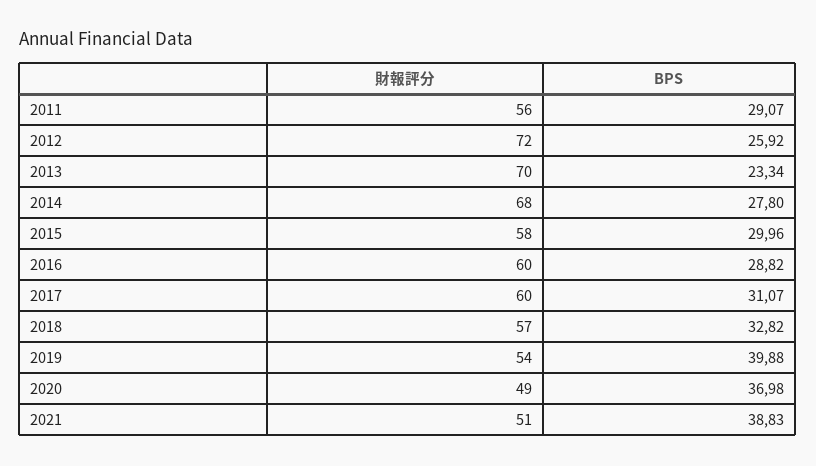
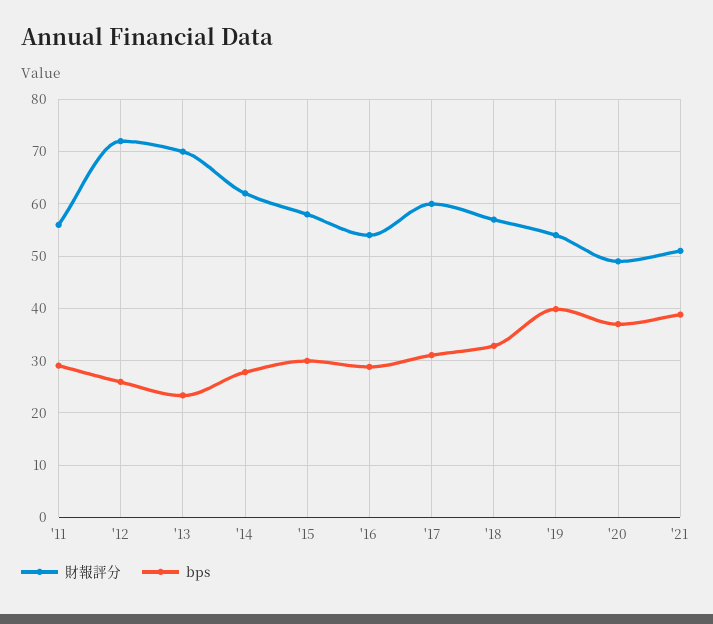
  {
    "財報評分": {
      "2011": 56,
      "2012": 72,
      "2013": 70,
-     "2014": 68,
+     "2014": 62,
      "2015": 58,
-     "2016": 60,
+     "2016": 54,
      "2017": 60,
      "2018": 57,
      "2019": 54,
      "2020": 49,
      "2021": 51
    },
    "BPS": {
      "2011": 29.07,
      "2012": 25.92,
      "2013": 23.34,
      "2014": 27.8,
      "2015": 29.96,
      "2016": 28.82,
      "2017": 31.07,
      "2018": 32.82,
      "2019": 39.88,
      "2020": 36.98,
      "2021": 38.83
    }
  }

